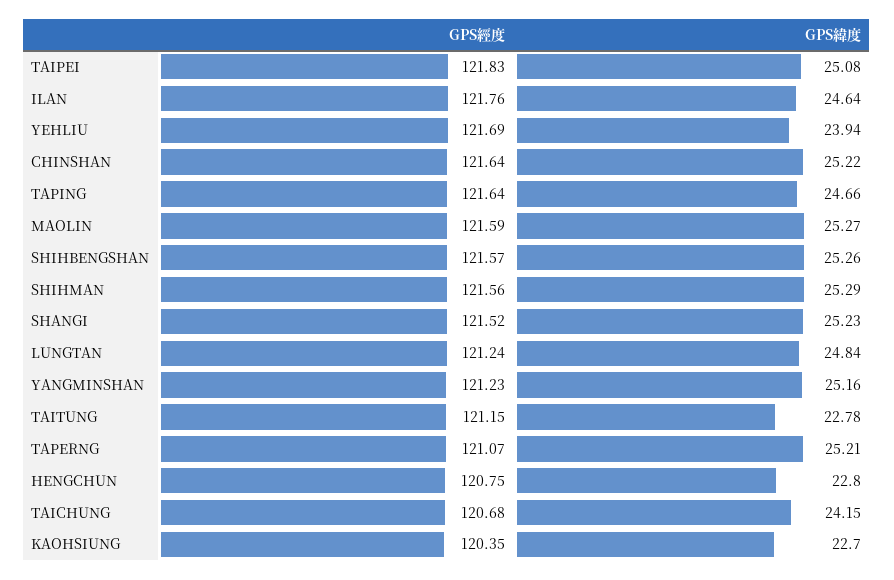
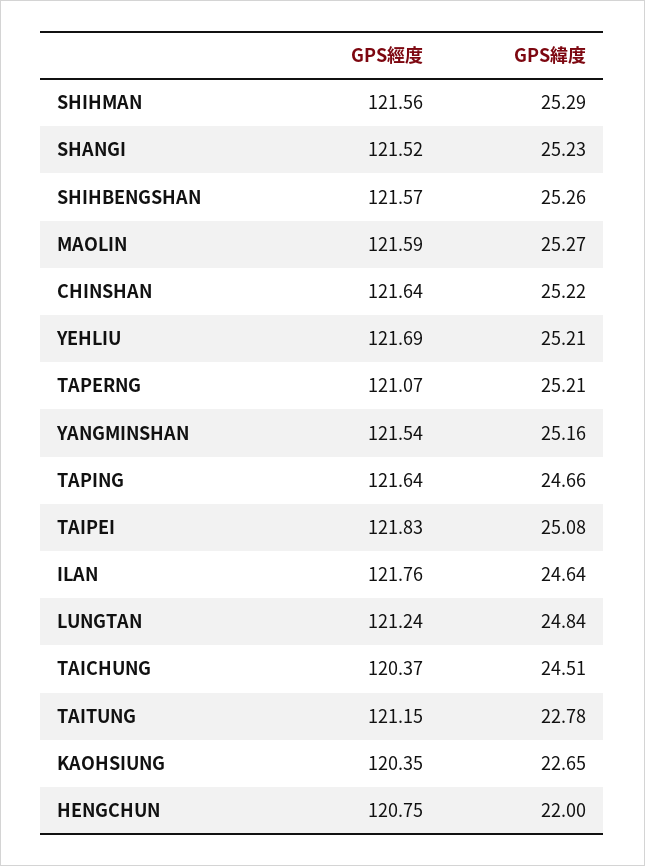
  {
    "GPS經度": {
      "TAIPEI": 121.83,
      "ILAN": 121.76,
      "YEHLIU": 121.69,
      "CHINSHAN": 121.64,
      "TAPING": 121.64,
      "MAOLIN": 121.59,
      "SHIHBENGSHAN": 121.57,
      "SHIHMAN": 121.56,
      "SHANGI": 121.52,
      "LUNGTAN": 121.24,
-     "YANGMINSHAN": 121.23,
+     "YANGMINSHAN": 121.54,
      "TAITUNG": 121.15,
      "TAPERNG": 121.07,
      "HENGCHUN": 120.75,
-     "TAICHUNG": 120.68,
+     "TAICHUNG": 120.37,
      "KAOHSIUNG": 120.35
    },
    "GPS緯度": {
      "TAIPEI": 25.08,
      "ILAN": 24.64,
-     "YEHLIU": 23.94,
+     "YEHLIU": 25.21,
      "CHINSHAN": 25.22,
      "TAPING": 24.66,
      "MAOLIN": 25.27,
      "SHIHBENGSHAN": 25.26,
      "SHIHMAN": 25.29,
      "SHANGI": 25.23,
      "LUNGTAN": 24.84,
      "YANGMINSHAN": 25.16,
      "TAITUNG": 22.78,
      "TAPERNG": 25.21,
-     "HENGCHUN": 22.8,
+     "HENGCHUN": 22,
-     "TAICHUNG": 24.15,
+     "TAICHUNG": 24.51,
-     "KAOHSIUNG": 22.7
+     "KAOHSIUNG": 22.65
    }
  }

